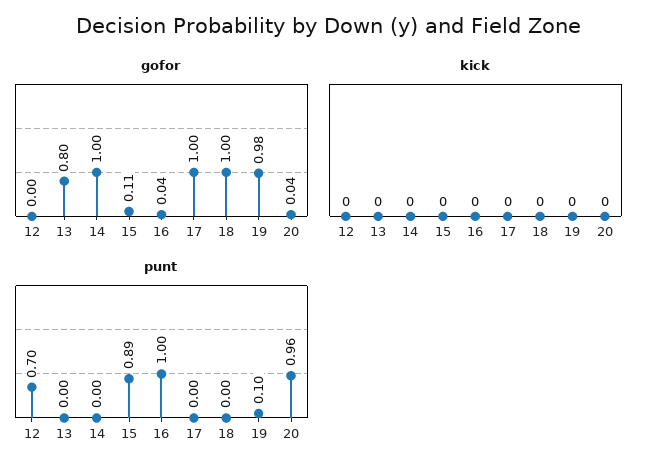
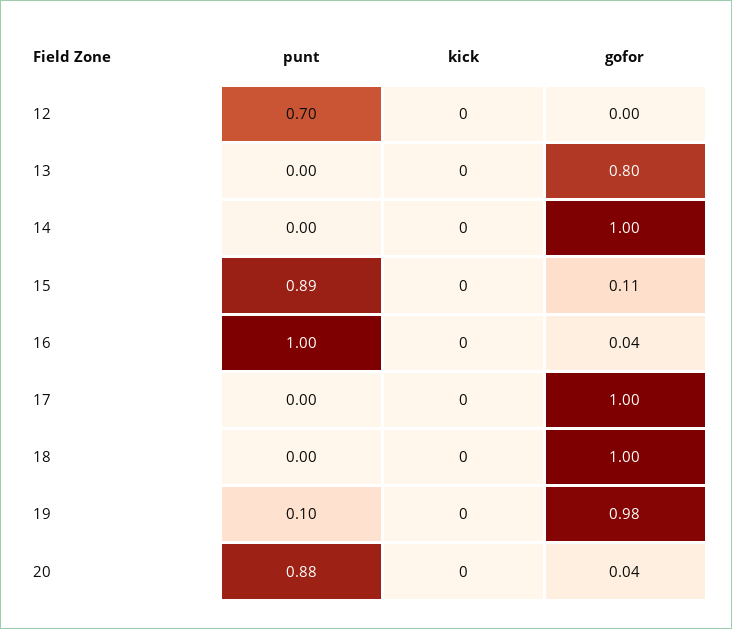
  {
    "gofor": {
      "12": 0,
      "13": 0.8,
      "14": 1,
      "15": 0.11,
      "16": 0.04,
      "17": 1,
      "18": 1,
      "19": 0.98,
      "20": 0.04
    },
    "kick": {
      "12": 0,
      "13": 0,
      "14": 0,
      "15": 0,
      "16": 0,
      "17": 0,
      "18": 0,
      "19": 0,
      "20": 0
    },
    "punt": {
      "12": 0.7,
      "13": 0,
      "14": 0,
      "15": 0.89,
      "16": 1,
      "17": 0,
      "18": 0,
      "19": 0.1,
-     "20": 0.96
+     "20": 0.88
    }
  }

